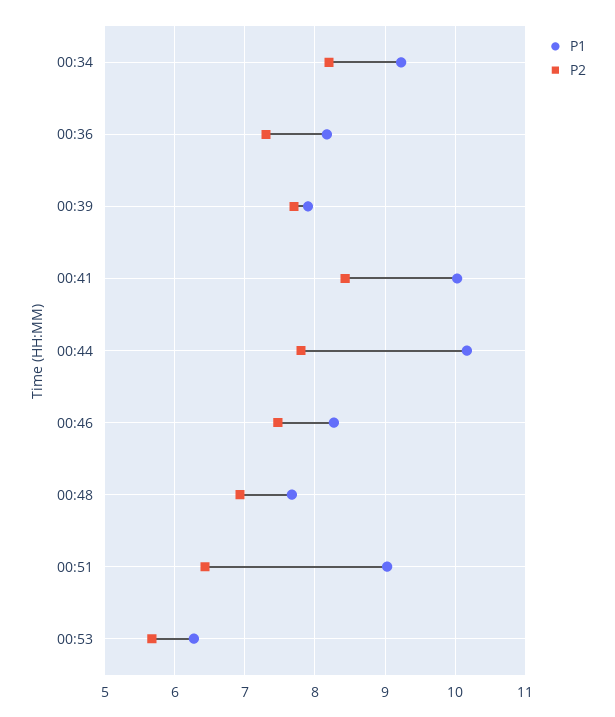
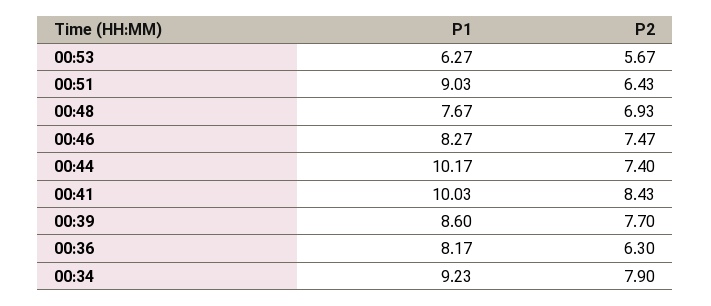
  {
    "P1": {
      "00:34": 9.23,
      "00:36": 8.17,
-     "00:39": 7.9,
+     "00:39": 8.6,
      "00:41": 10.03,
      "00:44": 10.17,
      "00:46": 8.27,
      "00:48": 7.67,
      "00:51": 9.03,
      "00:53": 6.27
    },
    "P2": {
-     "00:34": 8.2,
+     "00:34": 7.9,
-     "00:36": 7.3,
+     "00:36": 6.3,
      "00:39": 7.7,
      "00:41": 8.43,
-     "00:44": 7.8,
+     "00:44": 7.4,
      "00:46": 7.47,
      "00:48": 6.93,
      "00:51": 6.43,
      "00:53": 5.67
    }
  }

